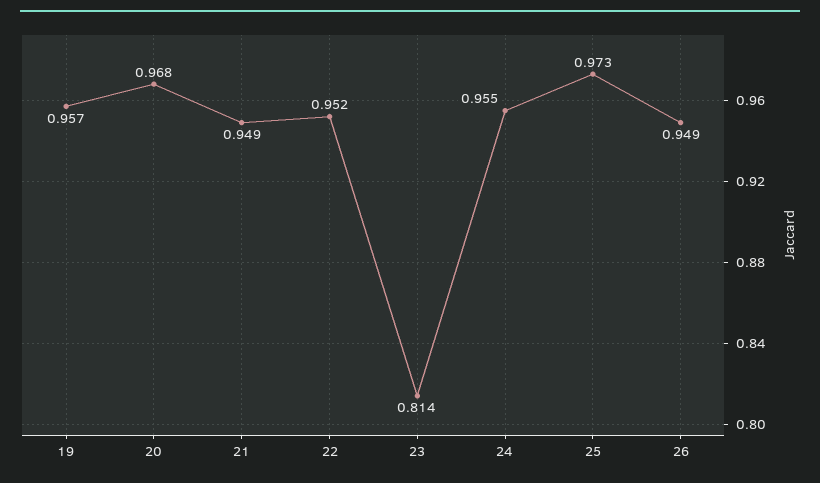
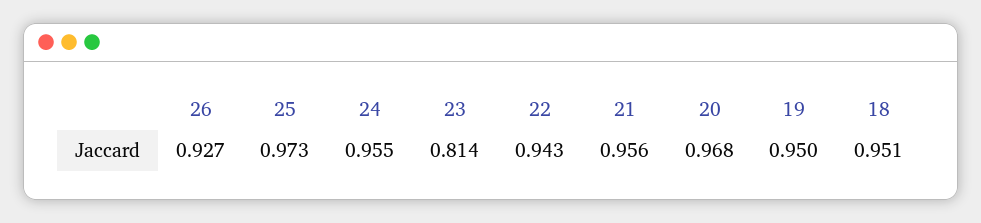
  {
-   "19": 0.957,
+   "19": 0.95,
    "20": 0.968,
-   "21": 0.949,
+   "21": 0.956,
-   "22": 0.952,
+   "22": 0.943,
    "23": 0.814,
    "24": 0.955,
    "25": 0.973,
-   "26": 0.949
+   "26": 0.927,
+   "18": 0.951
  }

